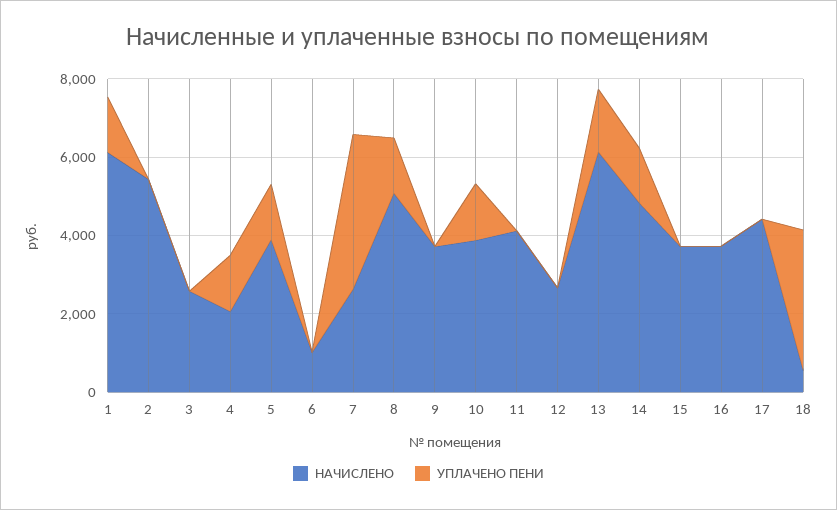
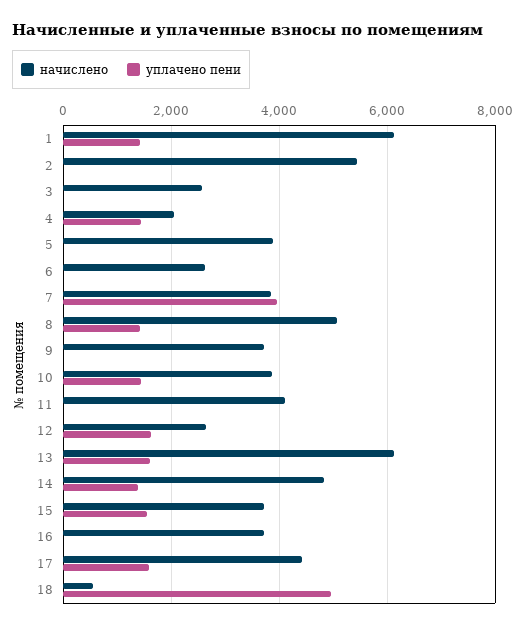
  {
    "НАЧИСЛЕНО": {
      "1": 6200,
      "2": 5400,
      "3": 2600,
      "4": 2000,
      "5": 3800,
-     "6": 1000,
+     "6": 2600,
-     "7": 2500,
+     "7": 3800,
      "8": 5000,
      "9": 3800,
      "10": 3800,
      "11": 4200,
      "12": 2600,
      "13": 6200,
      "14": 4800,
      "15": 3800,
      "16": 3800,
      "17": 4400,
      "18": 600
    },
    "УПЛАЧЕНО ПЕНИ": {
      "1": 1400,
      "2": 0,
      "3": 0,
      "4": 1400,
-     "5": 1500,
+     "5": 0,
      "6": 0,
      "7": 4000,
      "8": 1400,
      "9": 0,
      "10": 1400,
      "11": 0,
-     "12": 0,
+     "12": 1600,
      "13": 1600,
      "14": 1400,
-     "15": 0,
+     "15": 1600,
      "16": 0,
-     "17": 0,
+     "17": 1600,
-     "18": 3500
+     "18": 5000
    }
  }

